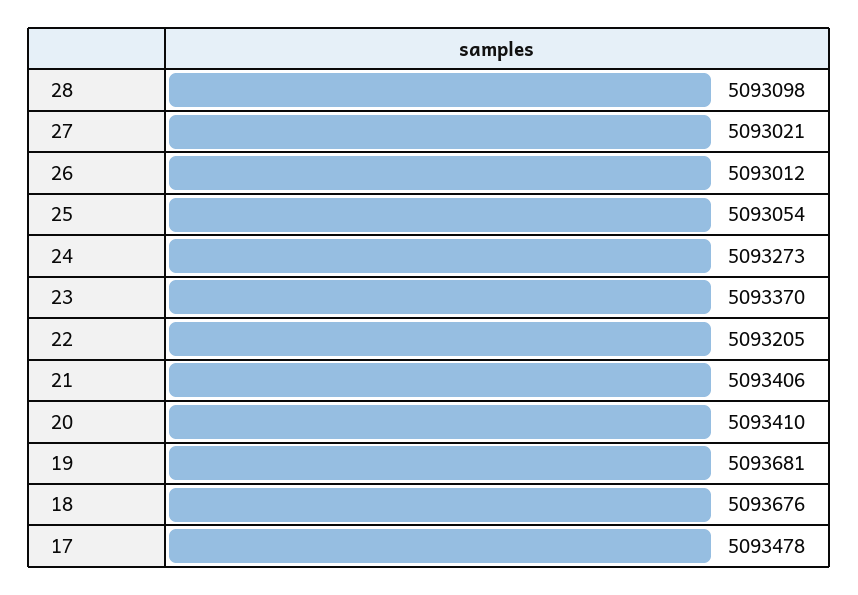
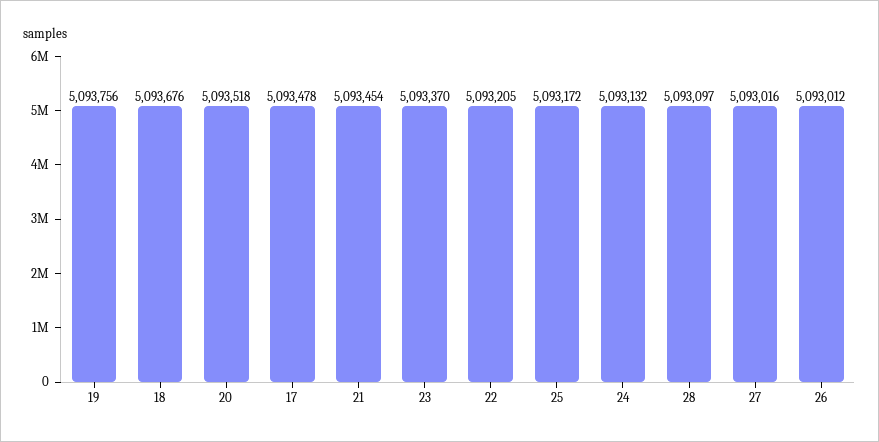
  {
-   "28": 5093098,
+   "28": 5093097,
-   "27": 5093021,
+   "27": 5093016,
    "26": 5093012,
-   "25": 5093054,
+   "25": 5093172,
-   "24": 5093273,
+   "24": 5093132,
    "23": 5093370,
    "22": 5093205,
-   "21": 5093406,
+   "21": 5093454,
-   "20": 5093410,
+   "20": 5093518,
-   "19": 5093681,
+   "19": 5093756,
    "18": 5093676,
    "17": 5093478
  }

